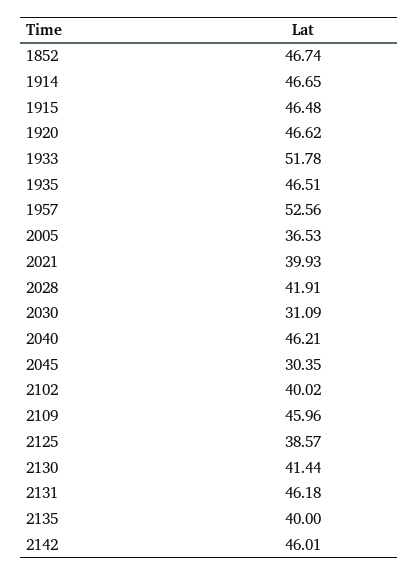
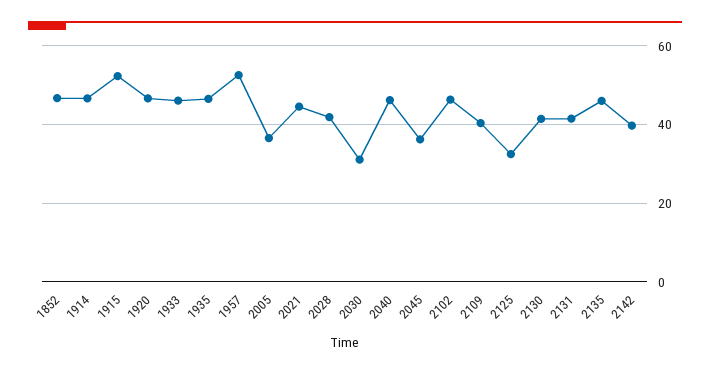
  {
    "1852": 46.74,
    "1914": 46.65,
-   "1915": 46.48,
+   "1915": 52,
    "1920": 46.62,
-   "1933": 51.78,
+   "1933": 46,
    "1935": 46.51,
    "1957": 52.56,
    "2005": 36.53,
-   "2021": 39.93,
+   "2021": 44,
    "2028": 41.91,
    "2030": 31.09,
    "2040": 46.21,
-   "2045": 30.35,
+   "2045": 36,
-   "2102": 40.02,
+   "2102": 46,
-   "2109": 45.96,
+   "2109": 40,
-   "2125": 38.57,
+   "2125": 32,
    "2130": 41.44,
-   "2131": 46.18,
+   "2131": 42,
-   "2135": 40,
+   "2135": 46,
-   "2142": 46.01
+   "2142": 40
  }

